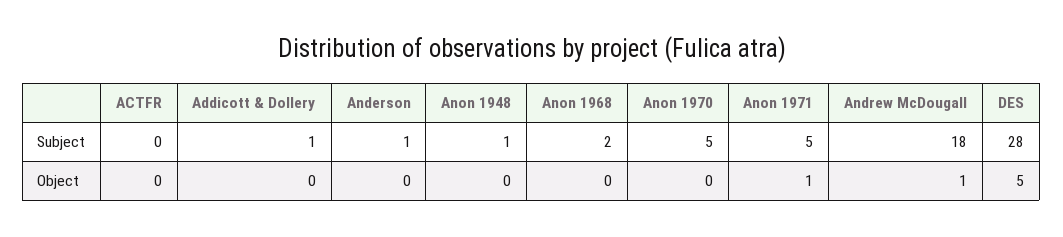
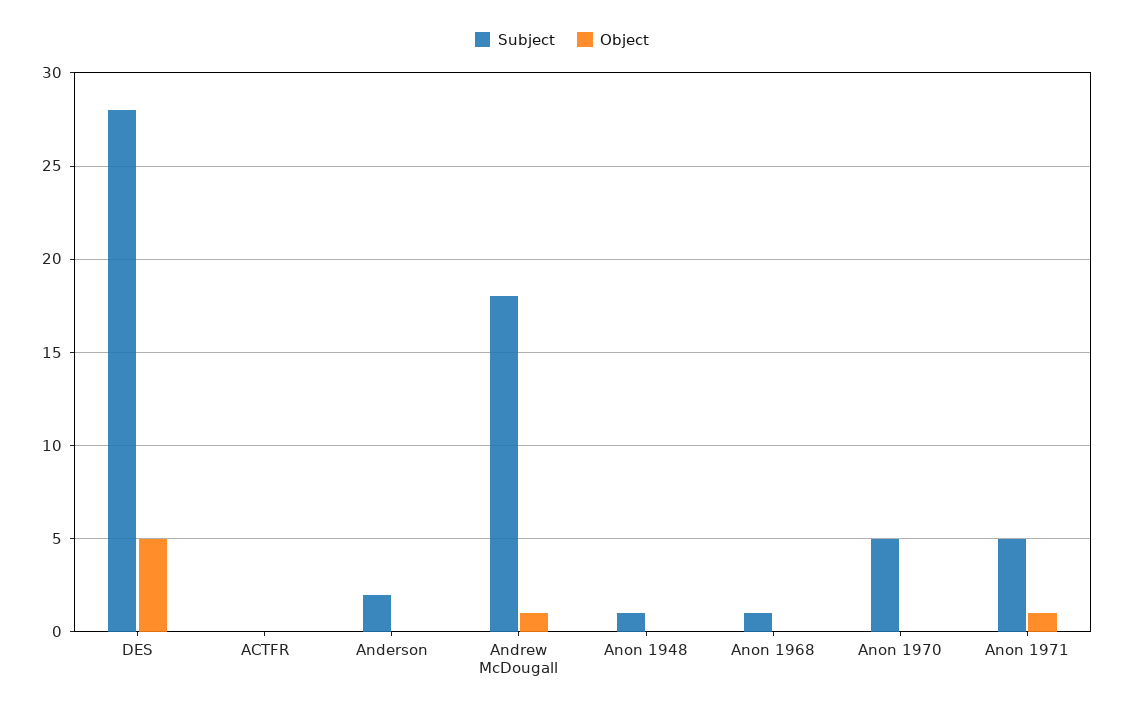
  {
    "Subject": {
      "ACTFR": 0,
-     "Addicott & Dollery": 1,
-     "Anderson": 1,
+     "Anderson": 2,
      "Anon 1948": 1,
-     "Anon 1968": 2,
+     "Anon 1968": 1,
      "Anon 1970": 5,
      "Anon 1971": 5,
      "Andrew McDougall": 18,
      "DES": 28
    },
    "Object": {
      "ACTFR": 0,
-     "Addicott & Dollery": 0,
      "Anderson": 0,
      "Anon 1948": 0,
      "Anon 1968": 0,
      "Anon 1970": 0,
      "Anon 1971": 1,
      "Andrew McDougall": 1,
      "DES": 5
    }
  }

